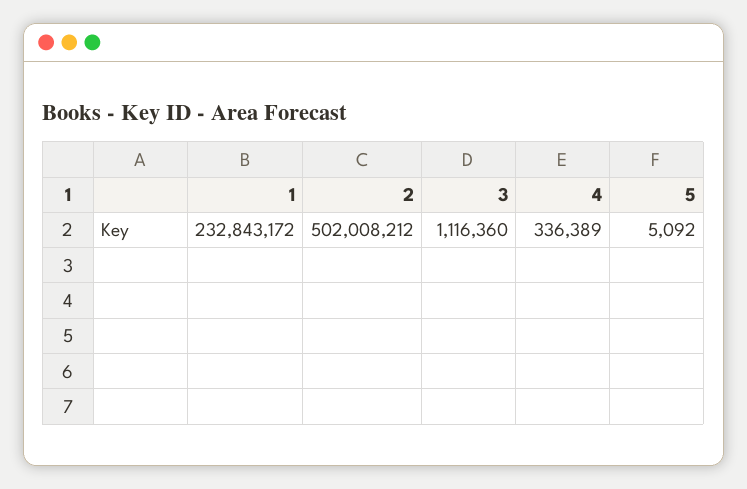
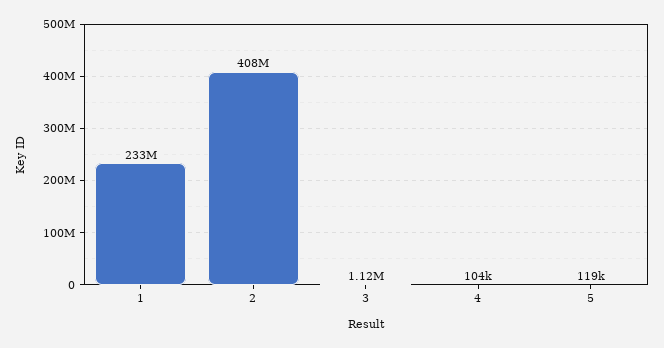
  {
    "1": 232843172,
-   "2": 502008212,
+   "2": 408000000,
    "3": 1116360,
-   "4": 336389,
+   "4": 104000,
-   "5": 5092
+   "5": 119000
  }

